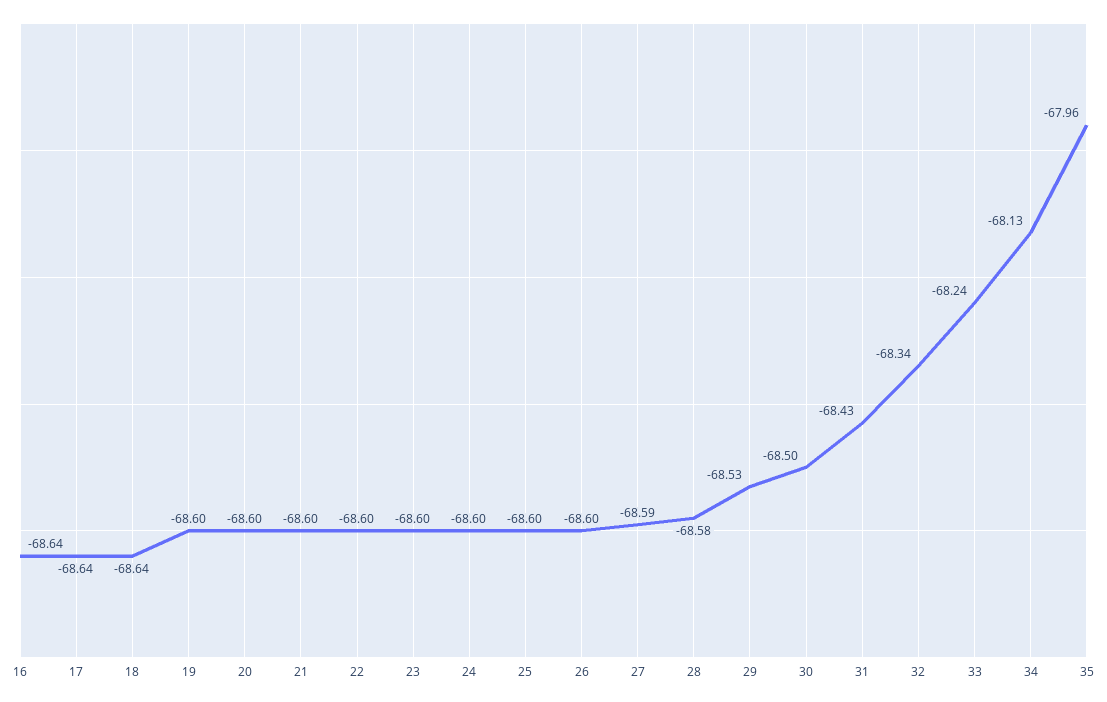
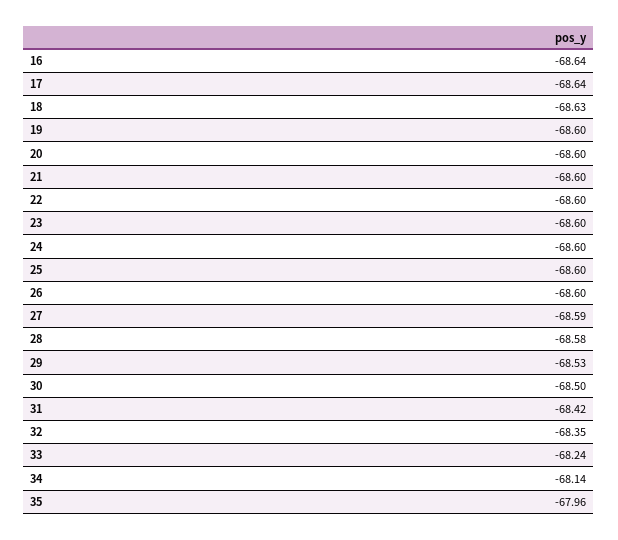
  {
    "16": -68.64,
    "17": -68.64,
-   "18": -68.64,
+   "18": -68.63,
    "19": -68.6,
    "20": -68.6,
    "21": -68.6,
    "22": -68.6,
    "23": -68.6,
    "24": -68.6,
    "25": -68.6,
    "26": -68.6,
    "27": -68.59,
    "28": -68.58,
    "29": -68.53,
    "30": -68.5,
-   "31": -68.43,
+   "31": -68.42,
-   "32": -68.34,
+   "32": -68.35,
    "33": -68.24,
-   "34": -68.13,
+   "34": -68.14,
    "35": -67.96
  }

